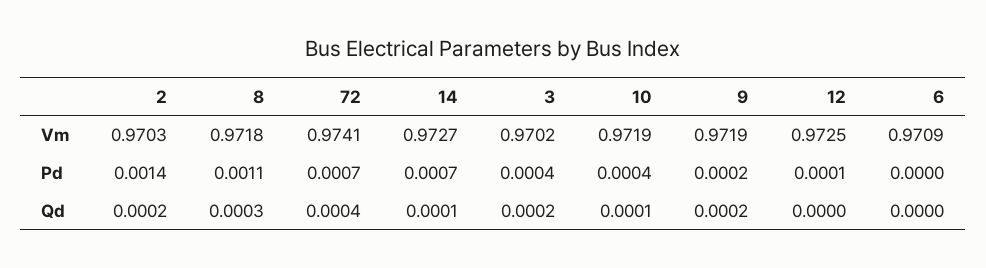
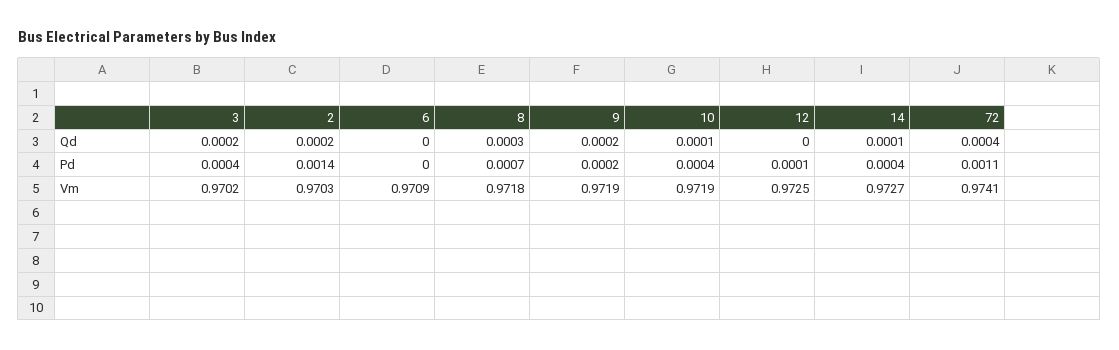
  {
    "2": {
      "Vm": 0.9703,
      "Pd": 0.0014,
      "Qd": 0.0002
    },
    "8": {
      "Vm": 0.9718,
-     "Pd": 0.0011,
+     "Pd": 0.0007,
      "Qd": 0.0003
    },
    "72": {
      "Vm": 0.9741,
-     "Pd": 0.0007,
+     "Pd": 0.0011,
      "Qd": 0.0004
    },
    "14": {
      "Vm": 0.9727,
-     "Pd": 0.0007,
+     "Pd": 0.0004,
      "Qd": 0.0001
    },
    "3": {
      "Vm": 0.9702,
      "Pd": 0.0004,
      "Qd": 0.0002
    },
    "10": {
      "Vm": 0.9719,
      "Pd": 0.0004,
      "Qd": 0.0001
    },
    "9": {
      "Vm": 0.9719,
      "Pd": 0.0002,
      "Qd": 0.0002
    },
    "12": {
      "Vm": 0.9725,
      "Pd": 0.0001,
      "Qd": 0
    },
    "6": {
      "Vm": 0.9709,
      "Pd": 0,
      "Qd": 0
    }
  }

